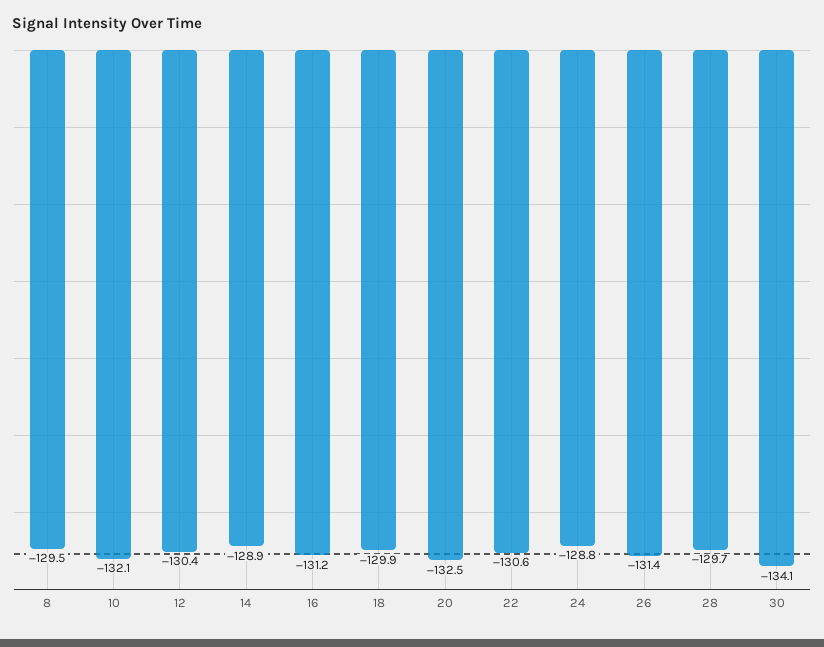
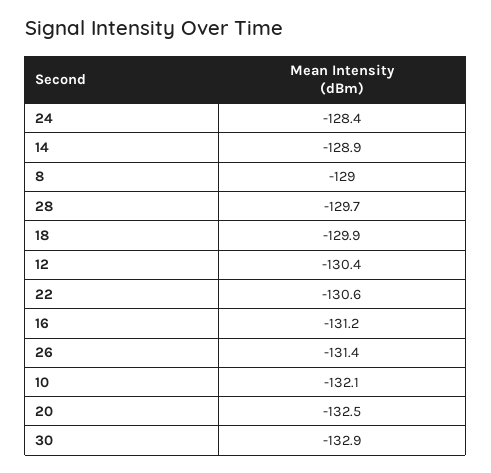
  {
-   "8": -129.5,
+   "8": -129,
    "10": -132.1,
    "12": -130.4,
    "14": -128.9,
    "16": -131.2,
    "18": -129.9,
    "20": -132.5,
    "22": -130.6,
-   "24": -128.8,
+   "24": -128.4,
    "26": -131.4,
    "28": -129.7,
-   "30": -134.1
+   "30": -132.9
  }

